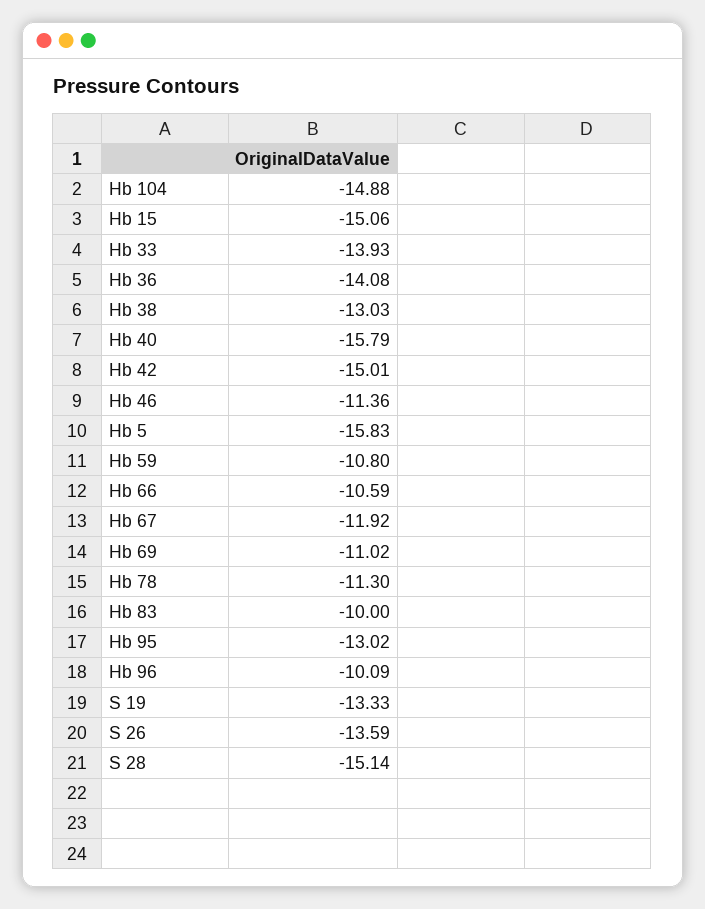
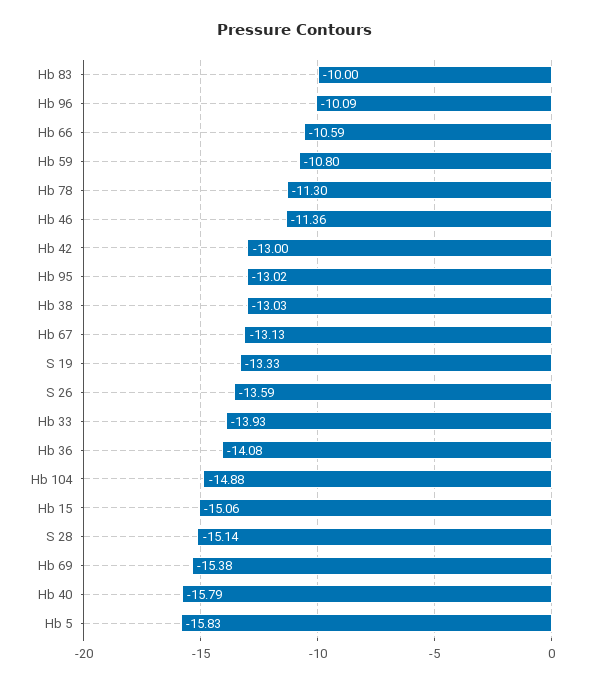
  {
    "Hb 104": -14.88,
    "Hb 15": -15.06,
    "Hb 33": -13.93,
    "Hb 36": -14.08,
    "Hb 38": -13.03,
    "Hb 40": -15.79,
-   "Hb 42": -15.01,
+   "Hb 42": -13,
    "Hb 46": -11.36,
    "Hb 5": -15.83,
    "Hb 59": -10.8,
    "Hb 66": -10.59,
-   "Hb 67": -11.92,
+   "Hb 67": -13.13,
-   "Hb 69": -11.02,
+   "Hb 69": -15.38,
    "Hb 78": -11.3,
    "Hb 83": -10,
    "Hb 95": -13.02,
    "Hb 96": -10.09,
    "S 19": -13.33,
    "S 26": -13.59,
    "S 28": -15.14
  }

